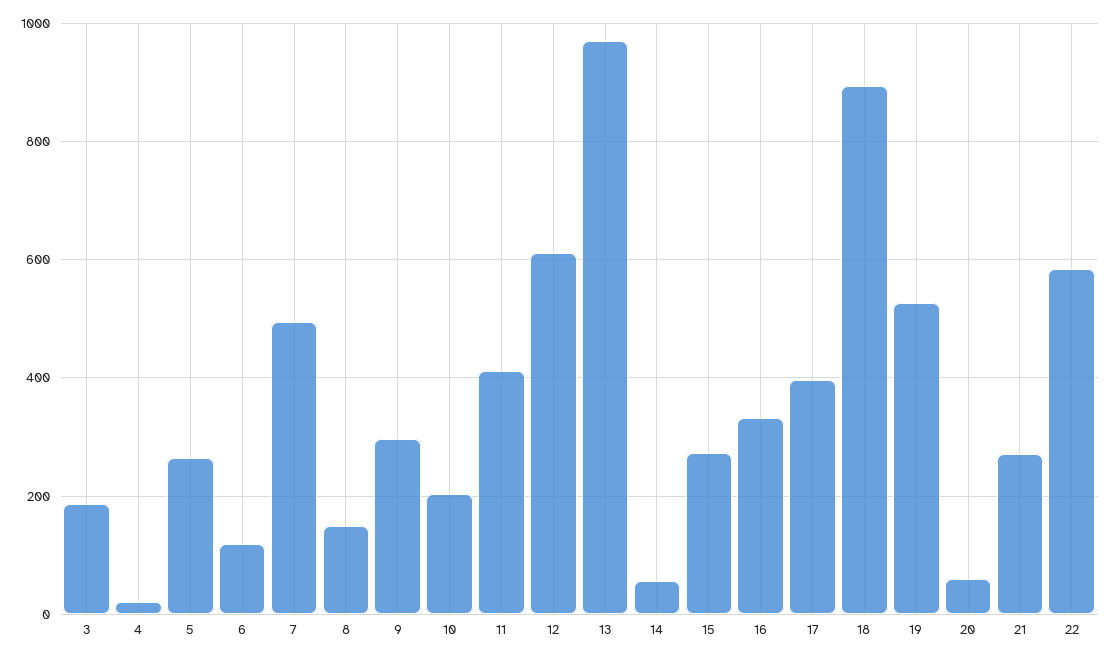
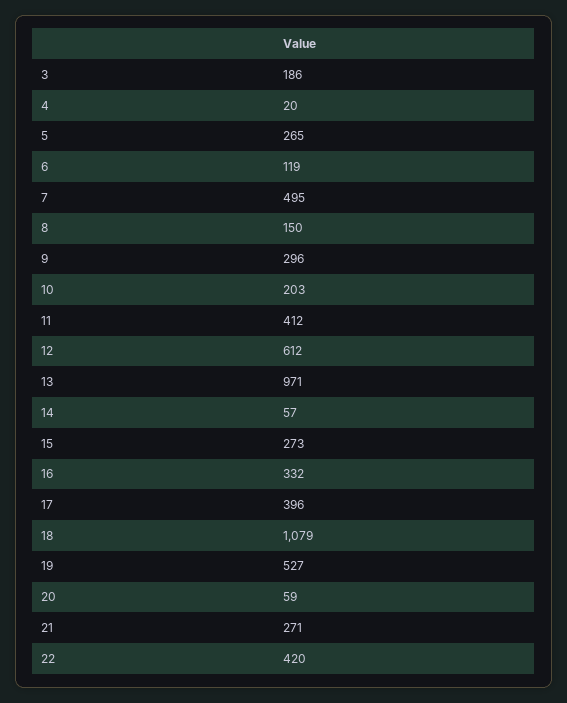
  {
    "3": 186,
    "4": 20,
    "5": 265,
    "6": 119,
    "7": 495,
    "8": 150,
    "9": 296,
    "10": 203,
    "11": 412,
    "12": 612,
    "13": 971,
    "14": 57,
    "15": 273,
    "16": 332,
    "17": 396,
-   "18": 900,
+   "18": 1079,
    "19": 527,
    "20": 59,
    "21": 271,
-   "22": 580
+   "22": 420
  }

